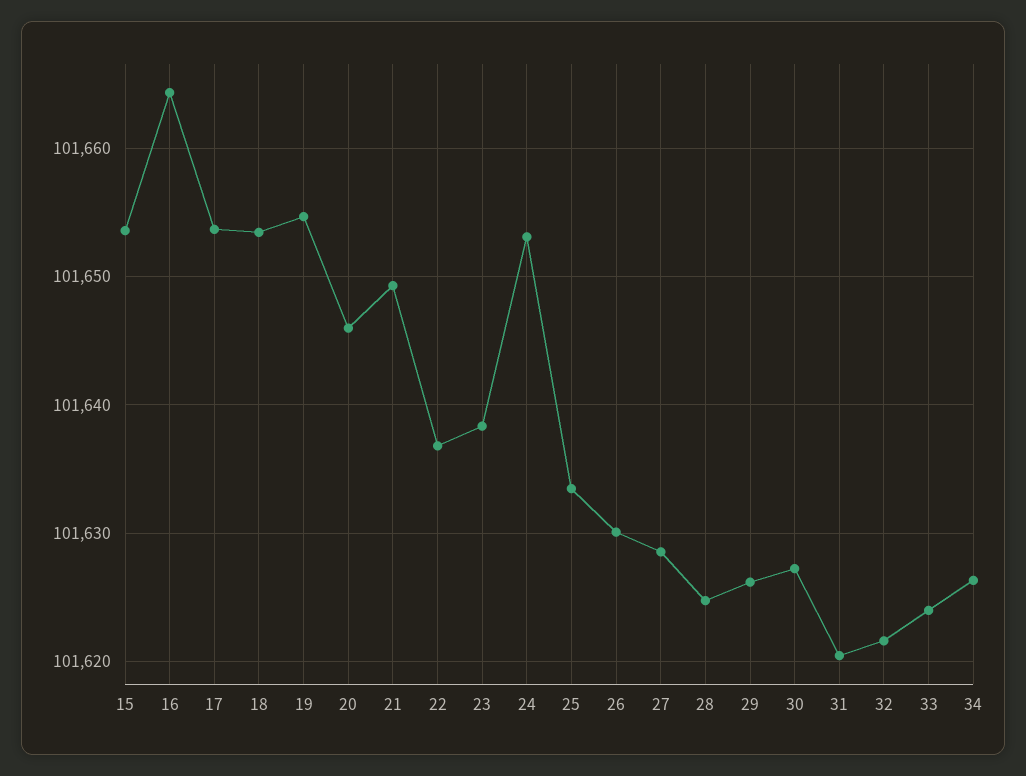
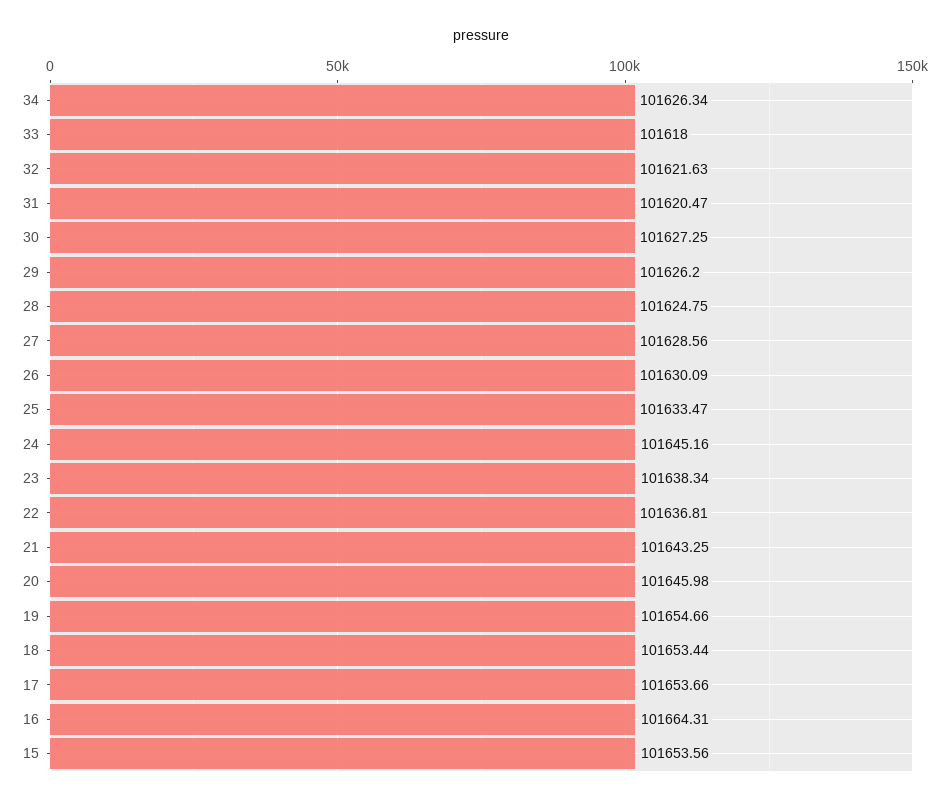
  {
    "15": 101653.56,
    "16": 101664.31,
    "17": 101653.66,
    "18": 101653.44,
    "19": 101654.66,
    "20": 101645.98,
-   "21": 101649,
+   "21": 101643.25,
    "22": 101636.81,
    "23": 101638.34,
-   "24": 101653,
+   "24": 101645.16,
    "25": 101633.47,
    "26": 101630.09,
    "27": 101628.56,
    "28": 101624.75,
    "29": 101626.2,
    "30": 101627.25,
    "31": 101620.47,
    "32": 101621.63,
-   "33": 101624,
+   "33": 101618,
    "34": 101626.34
  }

